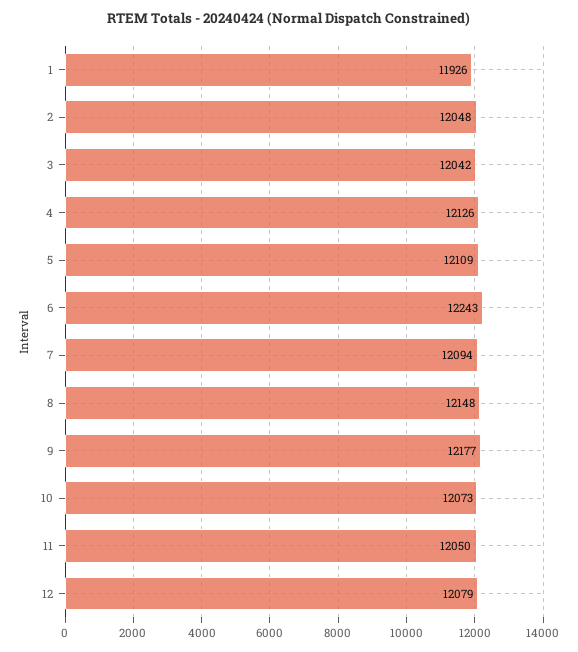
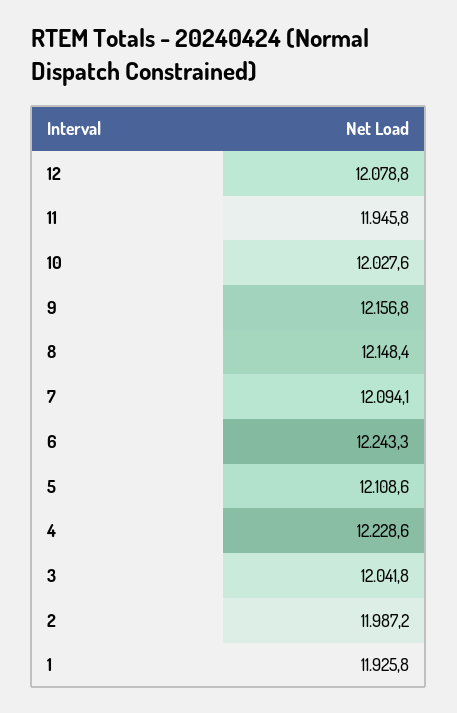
  {
    "1": 11925.8,
-   "2": 12048,
+   "2": 11987.2,
    "3": 12041.8,
-   "4": 12126,
+   "4": 12228.6,
    "5": 12108.6,
    "6": 12243.3,
    "7": 12094.1,
    "8": 12148.4,
-   "9": 12177,
+   "9": 12156.8,
-   "10": 12073,
+   "10": 12027.6,
-   "11": 12050,
+   "11": 11945.8,
    "12": 12078.8
  }

